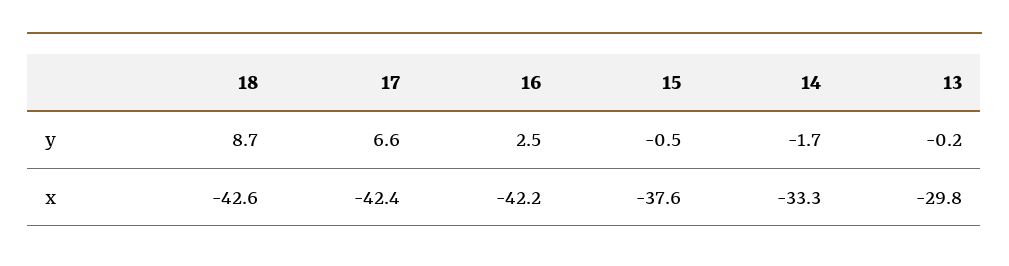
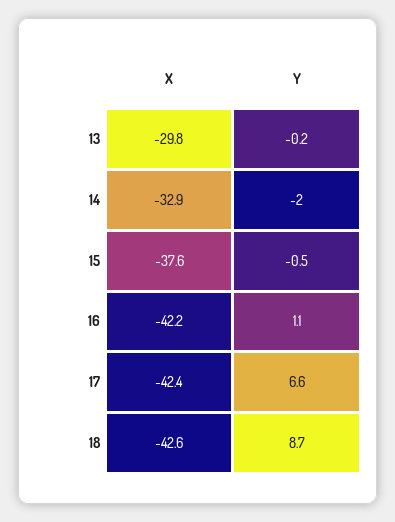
  {
    "18": {
      "y": 8.7,
      "x": -42.6
    },
    "17": {
      "y": 6.6,
      "x": -42.4
    },
    "16": {
-     "y": 2.5,
+     "y": 1.1,
      "x": -42.2
    },
    "15": {
      "y": -0.5,
      "x": -37.6
    },
    "14": {
-     "y": -1.7,
+     "y": -2,
-     "x": -33.3
+     "x": -32.9
    },
    "13": {
      "y": -0.2,
      "x": -29.8
    }
  }

